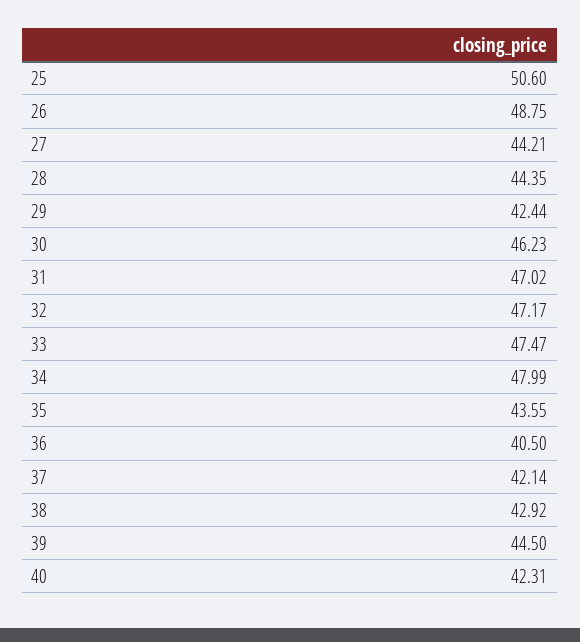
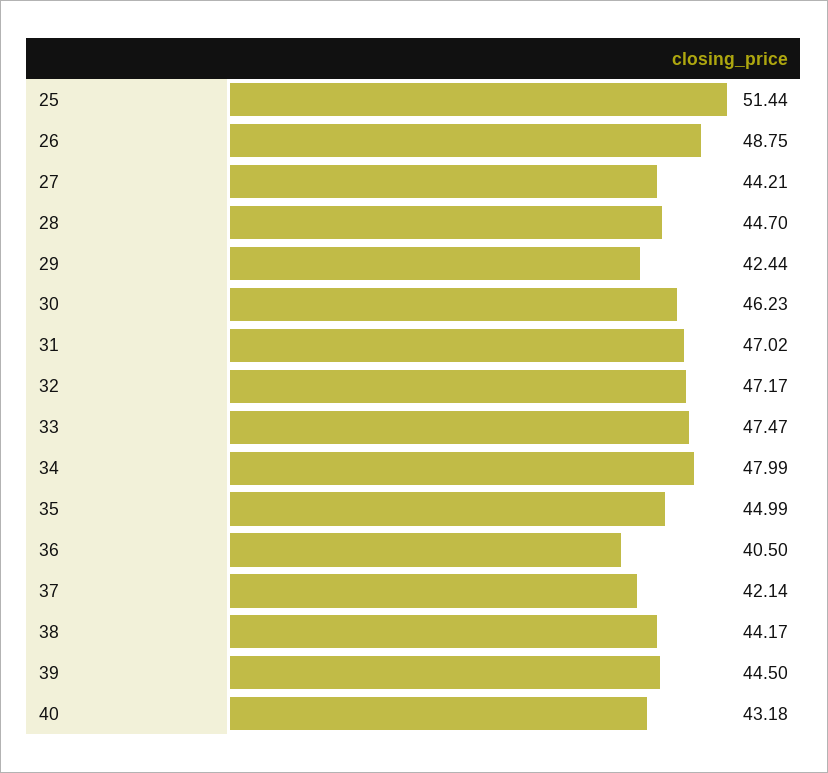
  {
-   "25": 50.6,
+   "25": 51.44,
    "26": 48.75,
    "27": 44.21,
-   "28": 44.35,
+   "28": 44.7,
    "29": 42.44,
    "30": 46.23,
    "31": 47.02,
    "32": 47.17,
    "33": 47.47,
    "34": 47.99,
-   "35": 43.55,
+   "35": 44.99,
    "36": 40.5,
    "37": 42.14,
-   "38": 42.92,
+   "38": 44.17,
    "39": 44.5,
-   "40": 42.31
+   "40": 43.18
  }

